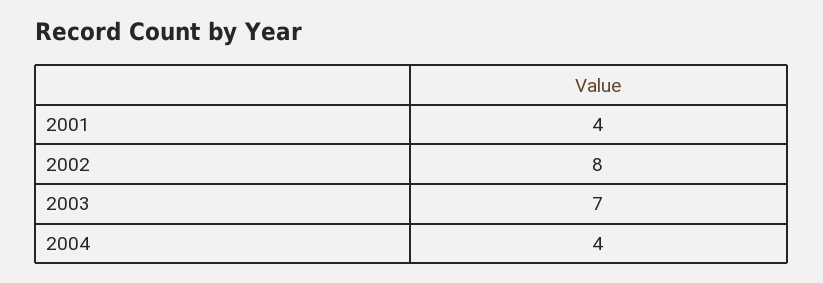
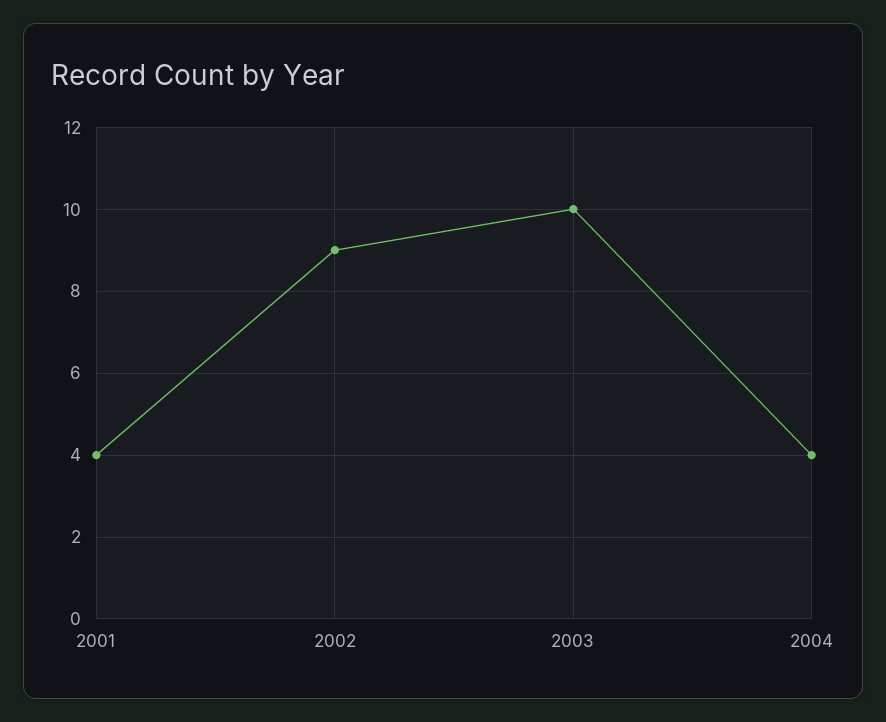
  {
    "2001": 4,
-   "2002": 8,
+   "2002": 9,
-   "2003": 7,
+   "2003": 10,
    "2004": 4
  }

